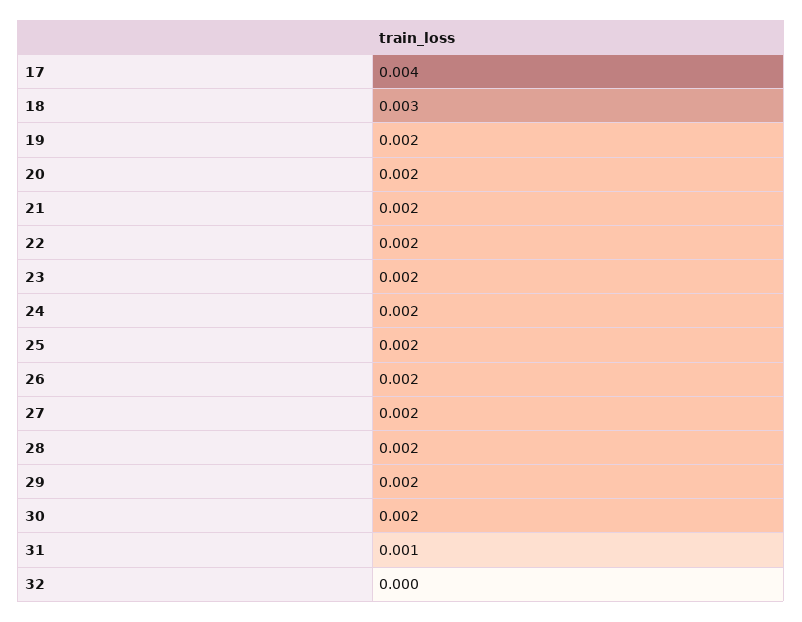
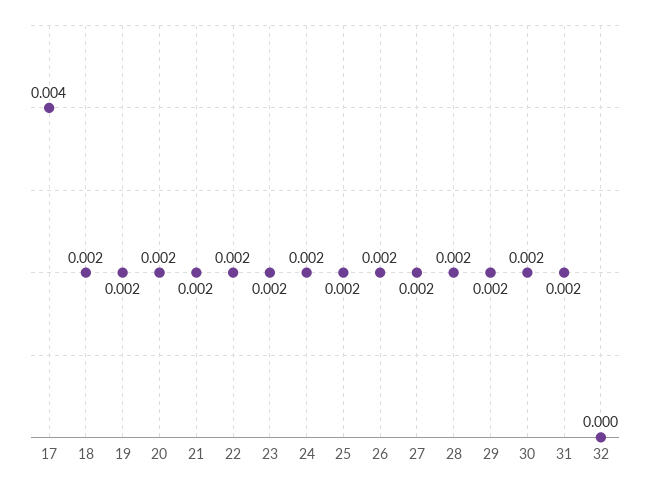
  {
    "17": 0.004,
-   "18": 0.003,
+   "18": 0.002,
    "19": 0.002,
    "20": 0.002,
    "21": 0.002,
    "22": 0.002,
    "23": 0.002,
    "24": 0.002,
    "25": 0.002,
    "26": 0.002,
    "27": 0.002,
    "28": 0.002,
    "29": 0.002,
    "30": 0.002,
-   "31": 0.001,
+   "31": 0.002,
    "32": 0
  }

